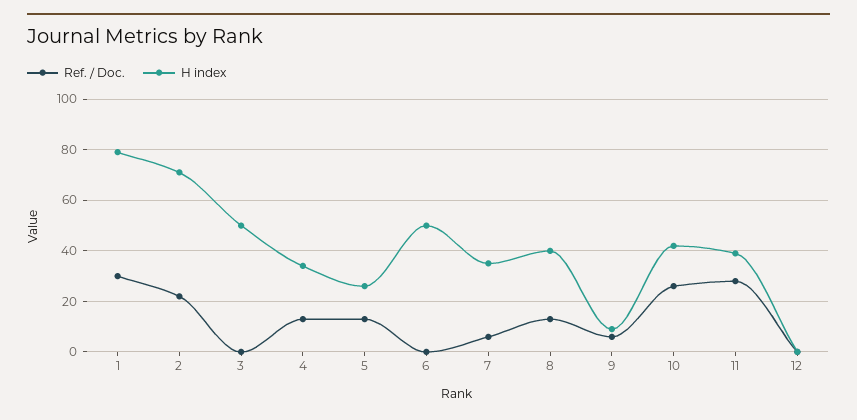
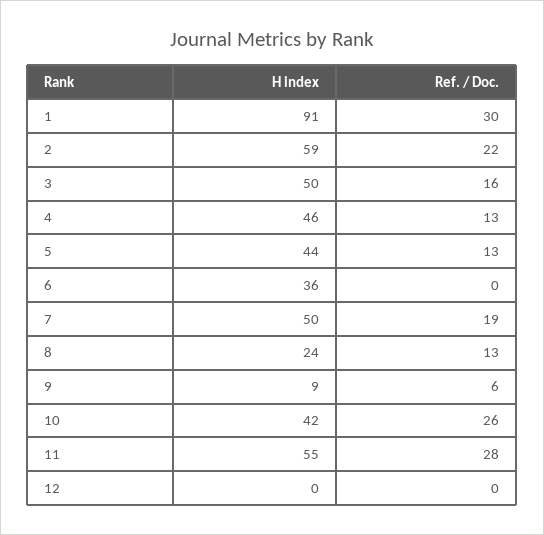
  {
    "Ref. / Doc.": {
      "1": 30,
      "2": 22,
-     "3": 0,
+     "3": 16,
      "4": 13,
      "5": 13,
      "6": 0,
-     "7": 5,
+     "7": 19,
      "8": 13,
      "9": 6,
      "10": 26,
      "11": 28,
      "12": 0
    },
    "H index": {
-     "1": 80,
+     "1": 91,
-     "2": 70,
+     "2": 59,
      "3": 50,
-     "4": 35,
+     "4": 46,
-     "5": 25,
+     "5": 44,
-     "6": 50,
+     "6": 36,
-     "7": 35,
+     "7": 50,
-     "8": 40,
+     "8": 24,
      "9": 9,
      "10": 42,
-     "11": 40,
+     "11": 55,
      "12": 0
    }
  }

